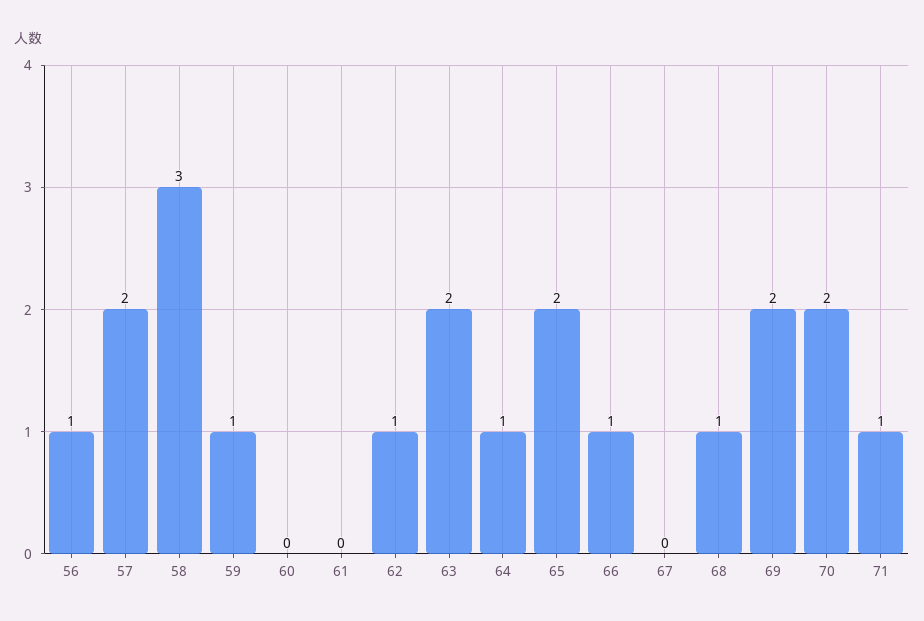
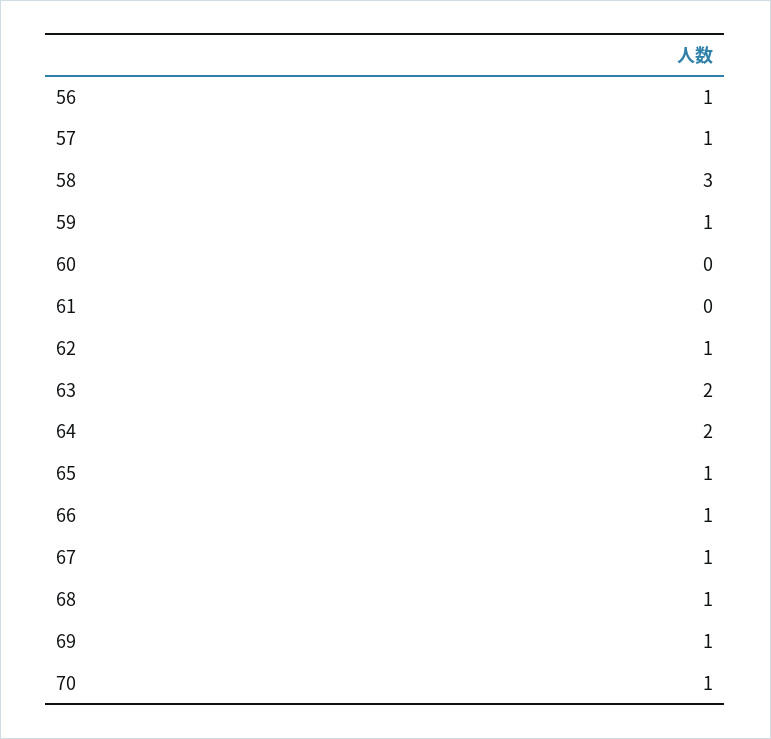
  {
    "56": 1,
-   "57": 2,
+   "57": 1,
    "58": 3,
    "59": 1,
    "60": 0,
    "61": 0,
    "62": 1,
    "63": 2,
-   "64": 1,
+   "64": 2,
-   "65": 2,
+   "65": 1,
    "66": 1,
-   "67": 0,
+   "67": 1,
    "68": 1,
-   "69": 2,
+   "69": 1,
-   "70": 2,
+   "70": 1
-   "71": 1
  }

